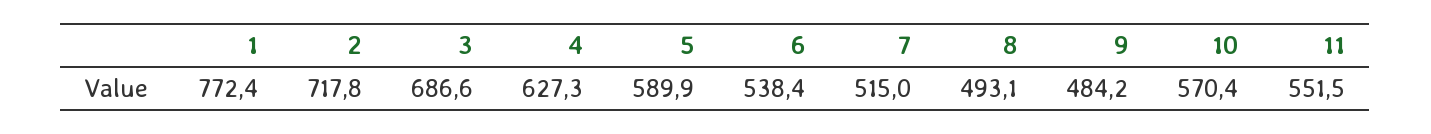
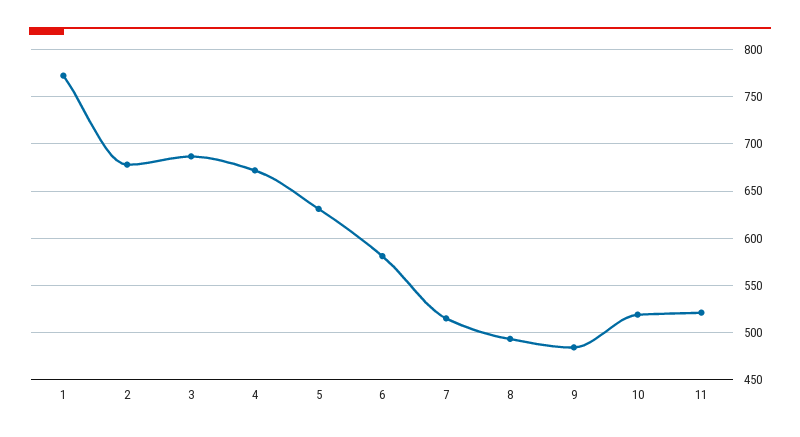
  {
    "1": 772.4,
-   "2": 717.8,
+   "2": 680,
    "3": 686.6,
-   "4": 627.3,
+   "4": 670,
-   "5": 589.9,
+   "5": 630,
-   "6": 538.4,
+   "6": 580,
    "7": 515,
    "8": 493.1,
    "9": 484.2,
-   "10": 570.4,
+   "10": 520,
-   "11": 551.5
+   "11": 520
  }

